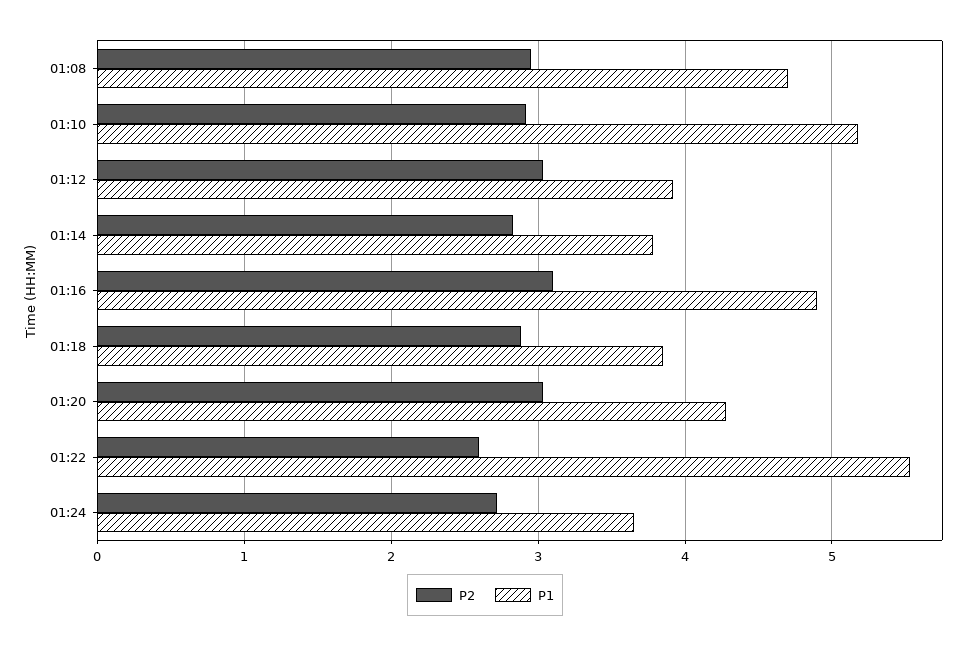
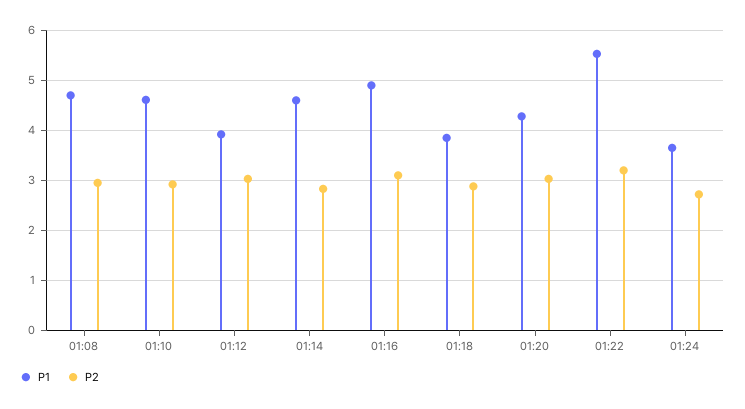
  {
    "P2": {
      "01:08": 3,
      "01:10": 2.9,
      "01:12": 3,
      "01:14": 2.8,
      "01:16": 3.1,
      "01:18": 2.9,
      "01:20": 3,
-     "01:22": 2.6,
+     "01:22": 3.2,
      "01:24": 2.7
    },
    "P1": {
      "01:08": 4.7,
-     "01:10": 5.2,
+     "01:10": 4.6,
      "01:12": 3.9,
-     "01:14": 3.8,
+     "01:14": 4.6,
      "01:16": 4.9,
      "01:18": 3.9,
      "01:20": 4.3,
      "01:22": 5.5,
      "01:24": 3.7
    }
  }

